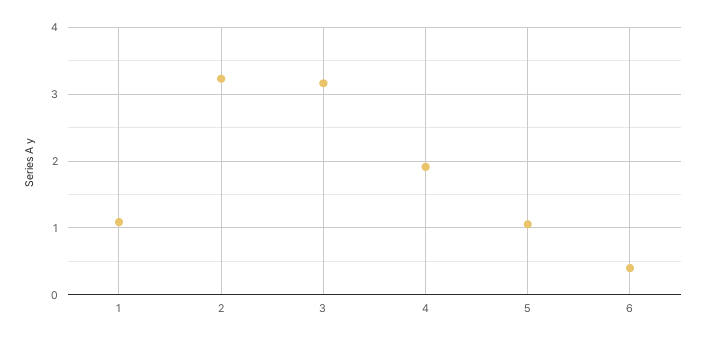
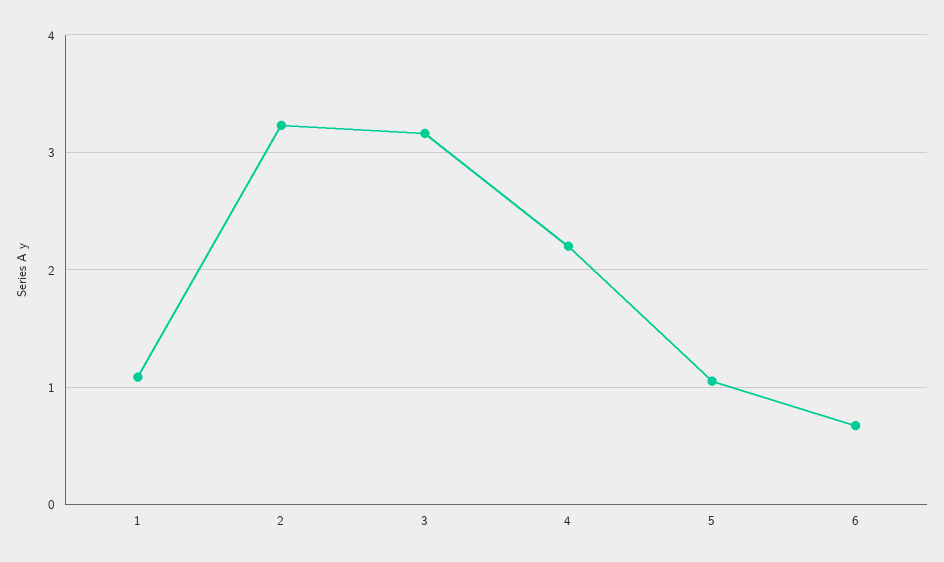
  {
    "1": 1.1,
    "2": 3.2,
    "3": 3.2,
-   "4": 1.9,
+   "4": 2.2,
    "5": 1.1,
-   "6": 0.4
+   "6": 0.7
  }

